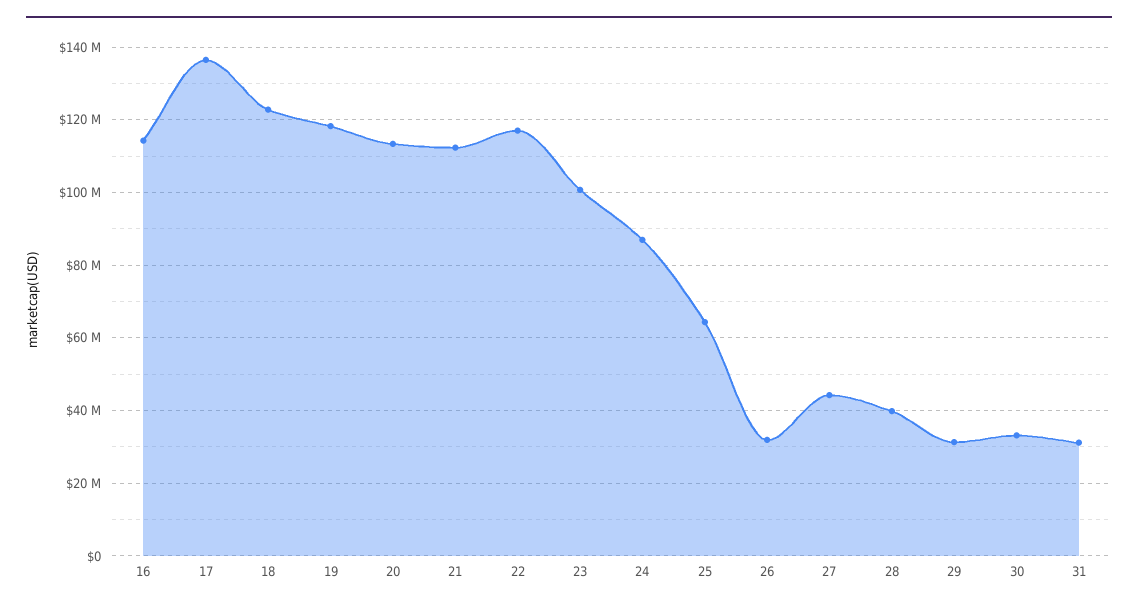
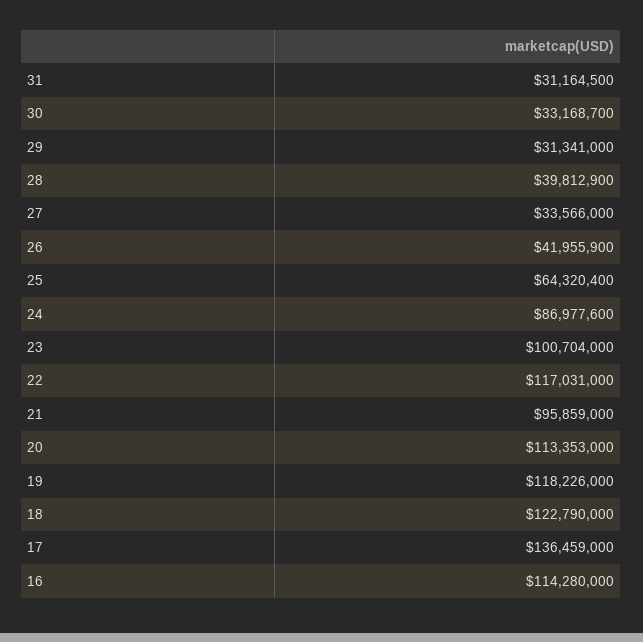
  {
    "16": 114280000,
    "17": 136459000,
    "18": 122790000,
    "19": 118226000,
    "20": 113353000,
-   "21": 112000000,
+   "21": 95859000,
    "22": 117031000,
    "23": 100704000,
    "24": 86977600,
    "25": 64320400,
-   "26": 32000000,
+   "26": 41955900,
-   "27": 44000000,
+   "27": 33566000,
    "28": 39812900,
    "29": 31341000,
    "30": 33168700,
    "31": 31164500
  }

